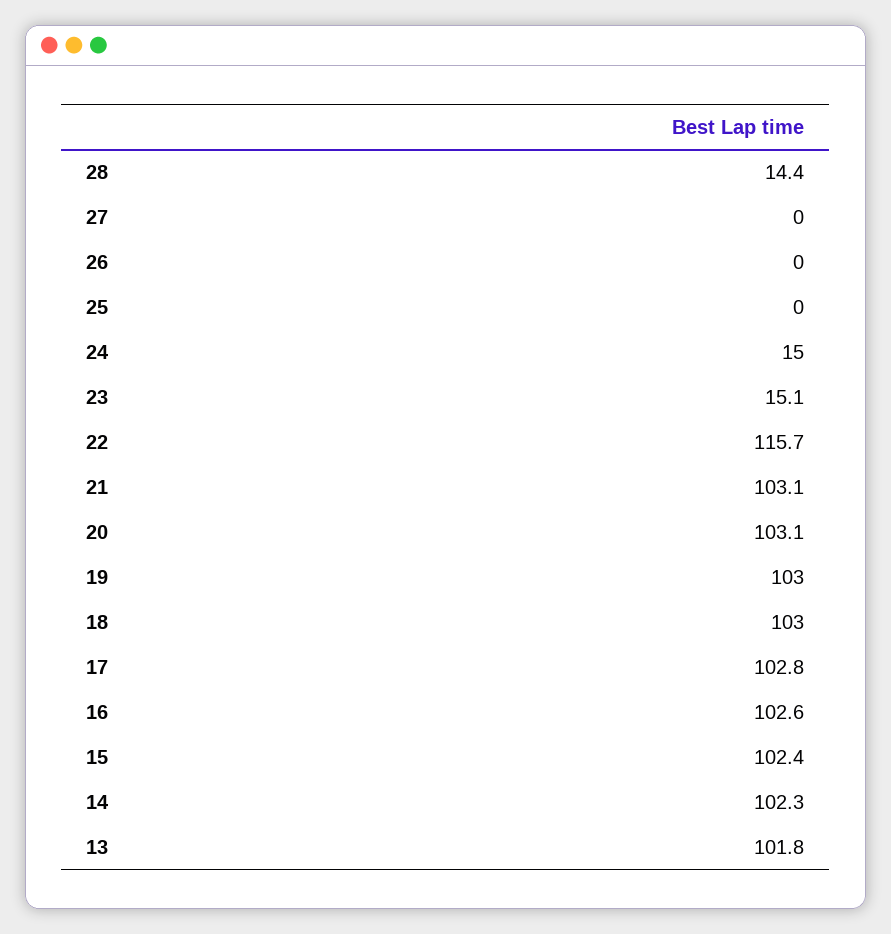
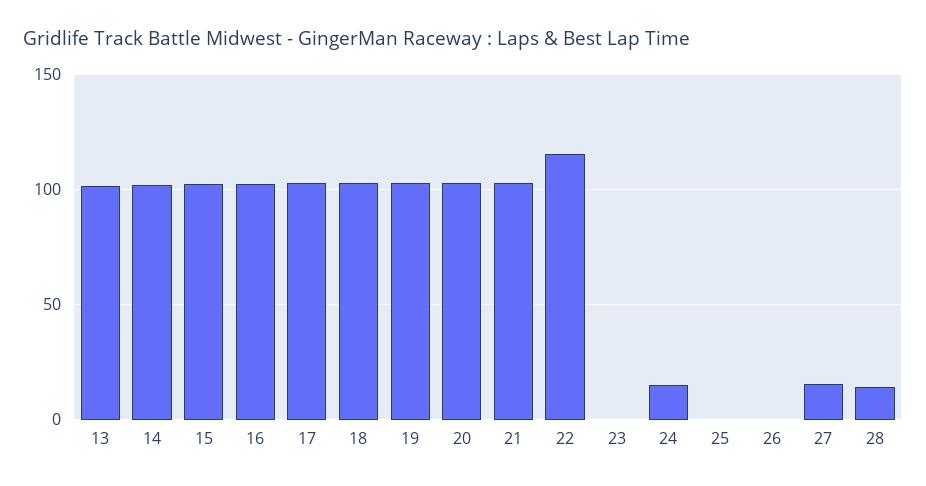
  {
    "28": 14.4,
-   "27": 0,
+   "27": 15,
    "26": 0,
    "25": 0,
    "24": 15,
-   "23": 15.1,
+   "23": 0,
    "22": 115.7,
    "21": 103.1,
    "20": 103.1,
    "19": 103,
    "18": 103,
    "17": 102.8,
    "16": 102.6,
    "15": 102.4,
    "14": 102.3,
    "13": 101.8
  }

